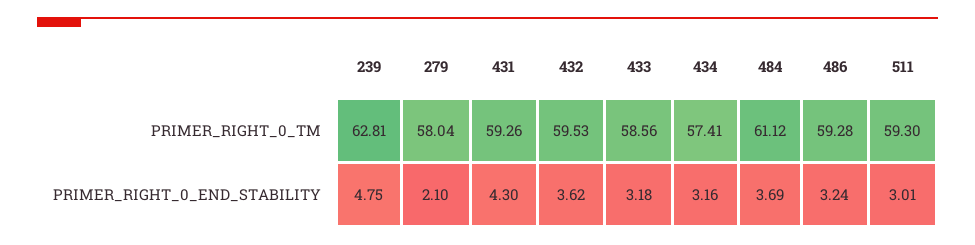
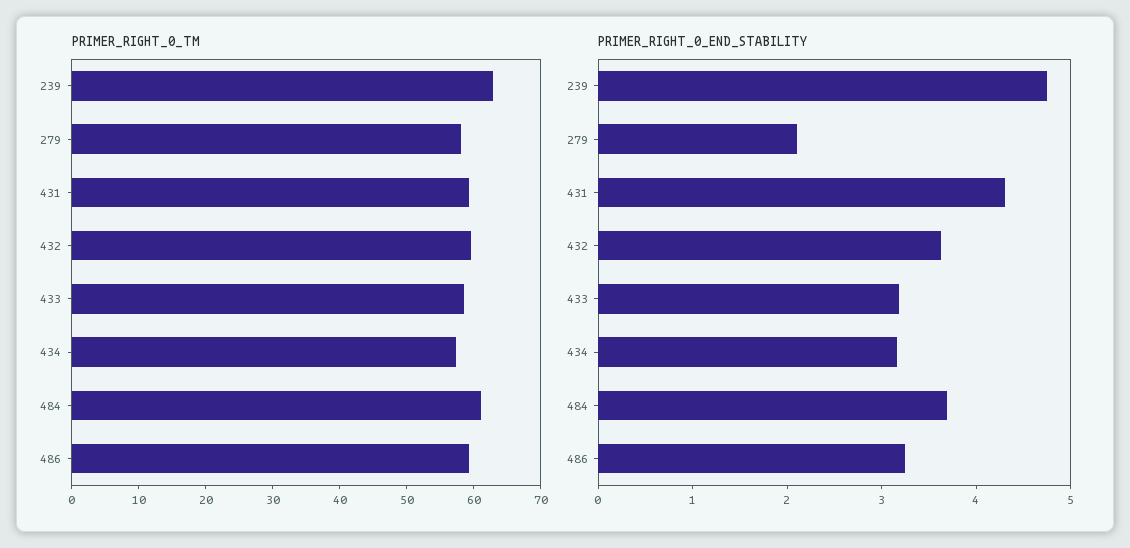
  {
    "PRIMER_RIGHT_0_TM": {
      "239": 62.81,
      "279": 58.04,
      "431": 59.26,
      "432": 59.53,
      "433": 58.56,
      "434": 57.41,
      "484": 61.12,
-     "486": 59.28,
+     "486": 59.28
-     "511": 59.3
    },
    "PRIMER_RIGHT_0_END_STABILITY": {
      "239": 4.75,
      "279": 2.1,
      "431": 4.3,
      "432": 3.62,
      "433": 3.18,
      "434": 3.16,
      "484": 3.69,
-     "486": 3.24,
+     "486": 3.24
-     "511": 3.01
    }
  }

